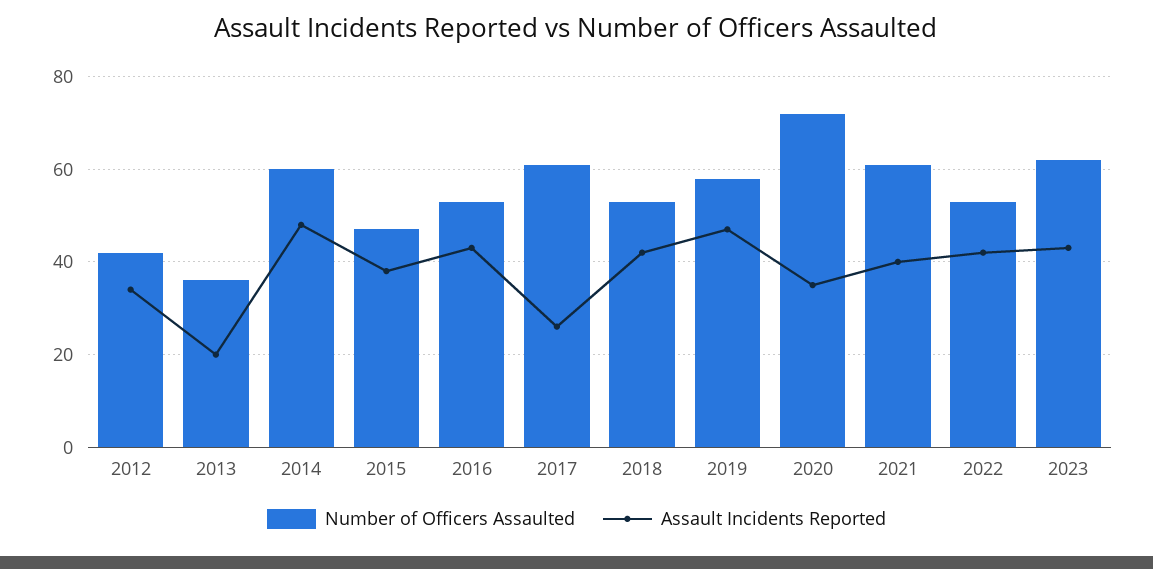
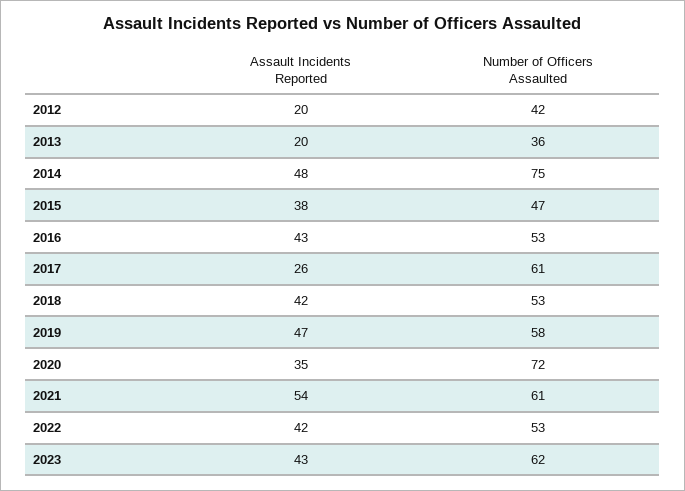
  {
    "Number of Officers Assaulted": {
      "2012": 42,
      "2013": 36,
-     "2014": 60,
+     "2014": 75,
      "2015": 47,
      "2016": 53,
      "2017": 61,
      "2018": 53,
      "2019": 58,
      "2020": 72,
      "2021": 61,
      "2022": 53,
      "2023": 62
    },
    "Assault Incidents Reported": {
-     "2012": 35,
+     "2012": 20,
      "2013": 20,
      "2014": 48,
      "2015": 38,
      "2016": 43,
      "2017": 26,
      "2018": 42,
      "2019": 47,
      "2020": 35,
-     "2021": 40,
+     "2021": 54,
      "2022": 42,
      "2023": 43
    }
  }

